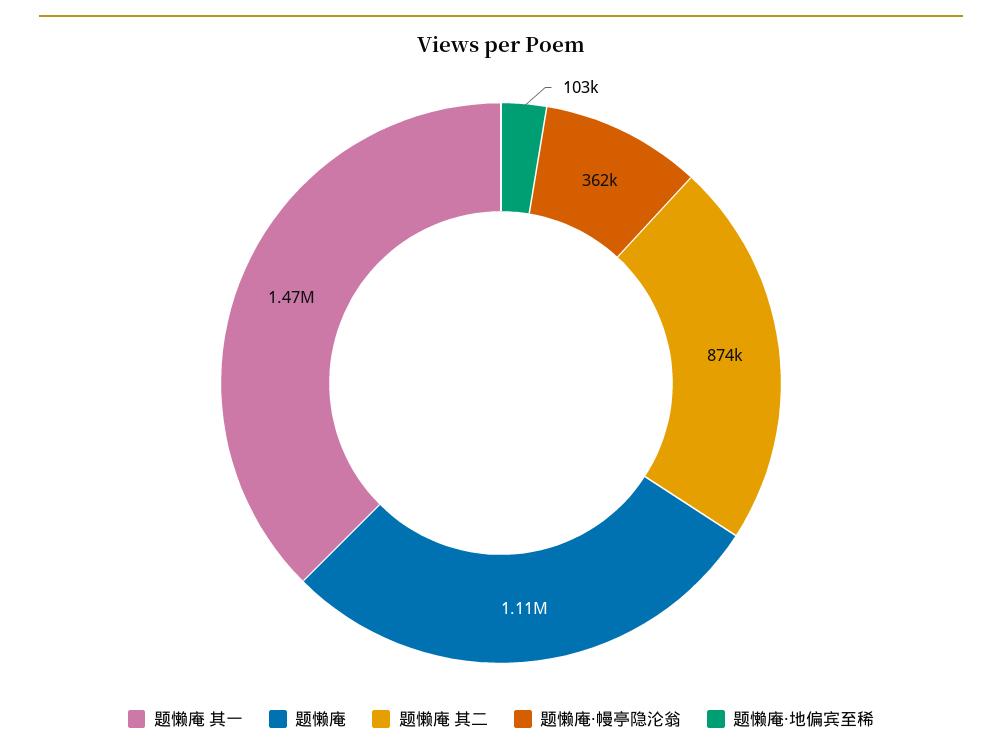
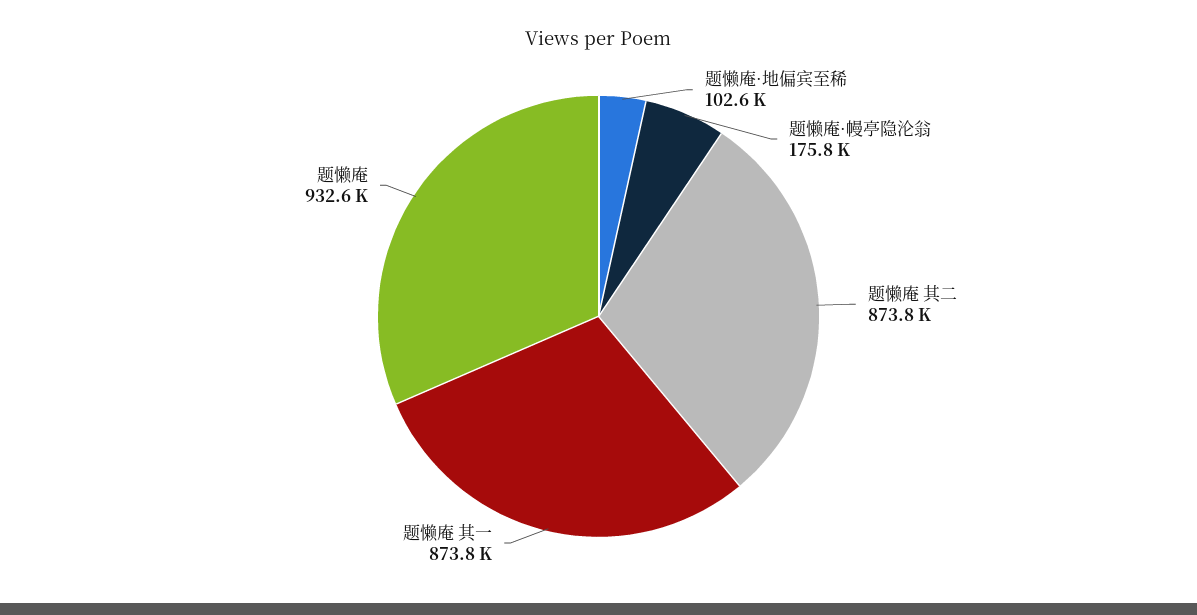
  {
-   "题懒庵 其一": 1470000,
+   "题懒庵 其一": 873800,
-   "题懒庵": 1110000,
+   "题懒庵": 932600,
    "题懒庵 其二": 873800,
-   "题懒庵·幔亭隐沦翁": 362000,
+   "题懒庵·幔亭隐沦翁": 175800,
    "题懒庵·地偏宾至稀": 102600
  }

